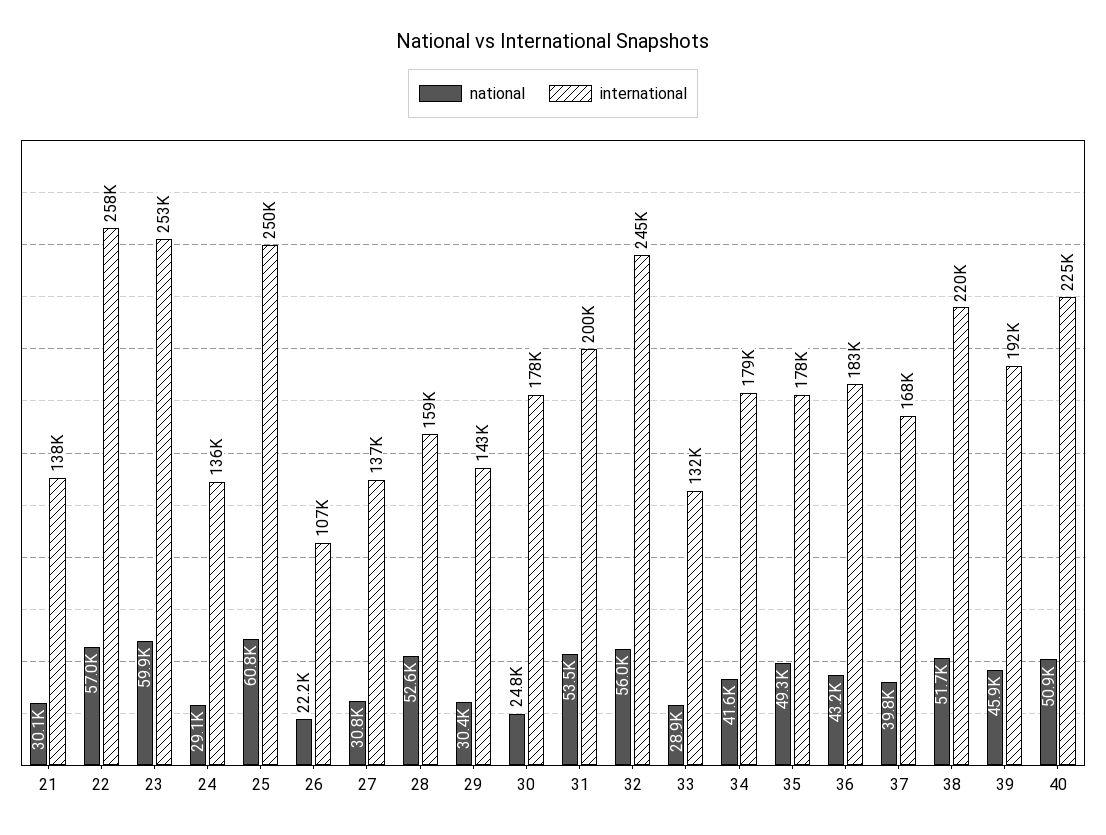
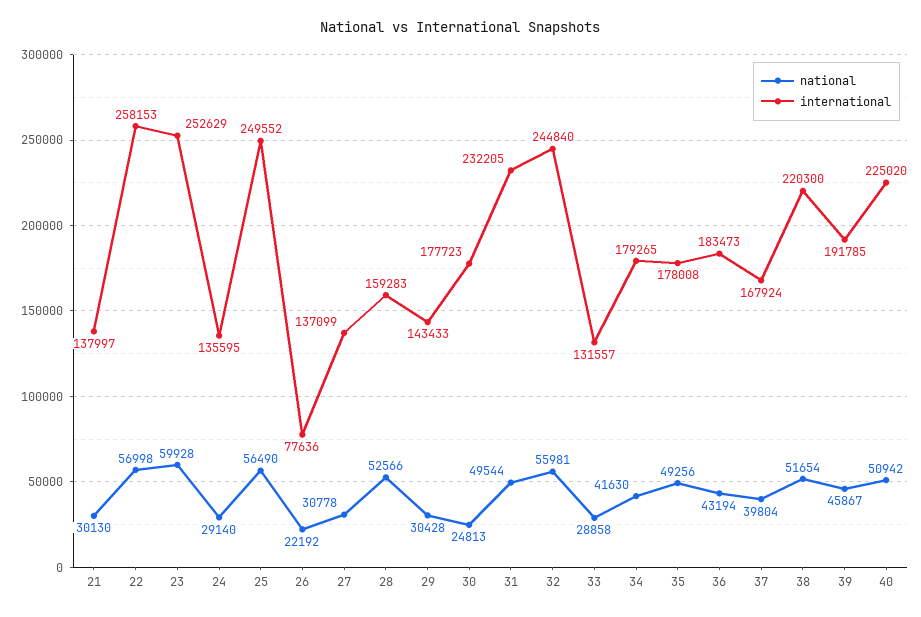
  {
    "national": {
      "21": 30130,
      "22": 56998,
      "23": 59928,
      "24": 29140,
-     "25": 60800,
+     "25": 56490,
      "26": 22192,
      "27": 30778,
      "28": 52566,
      "29": 30428,
      "30": 24813,
-     "31": 53500,
+     "31": 49544,
      "32": 55981,
      "33": 28858,
      "34": 41630,
      "35": 49256,
      "36": 43194,
      "37": 39804,
      "38": 51654,
      "39": 45867,
      "40": 50942
    },
    "international": {
      "21": 137997,
      "22": 258153,
      "23": 252629,
      "24": 135595,
      "25": 249552,
-     "26": 107000,
+     "26": 77636,
      "27": 137099,
      "28": 159283,
      "29": 143433,
      "30": 177723,
-     "31": 200000,
+     "31": 232205,
      "32": 244840,
      "33": 131557,
      "34": 179265,
      "35": 178008,
      "36": 183473,
      "37": 167924,
      "38": 220300,
      "39": 191785,
      "40": 225020
    }
  }

